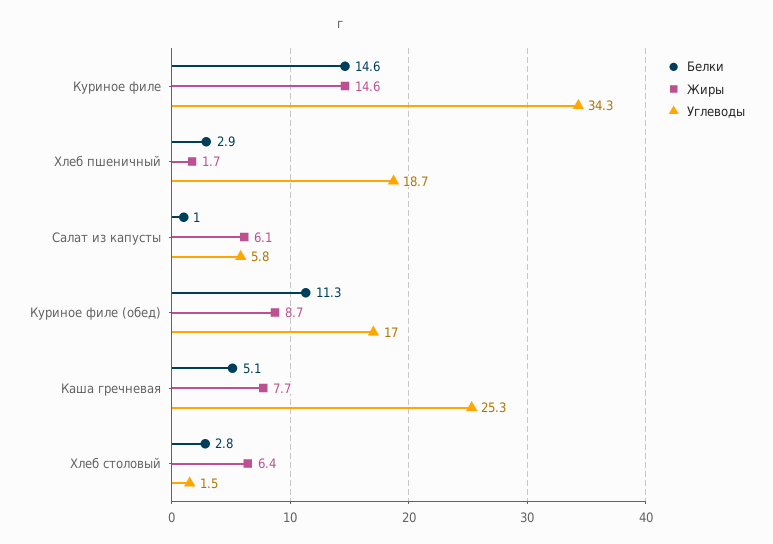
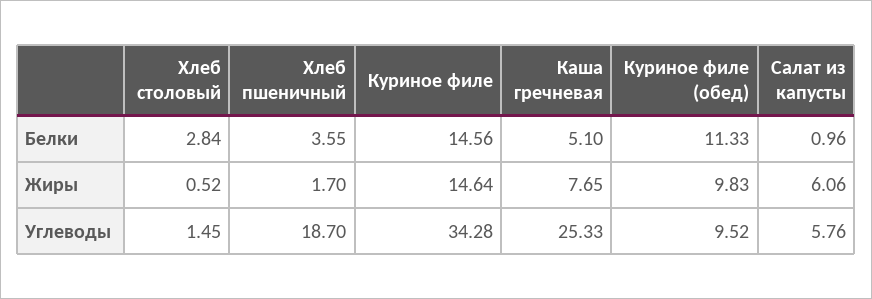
  {
    "Белки": {
      "Куриное филе": 14.56,
-     "Хлеб пшеничный": 2.9,
+     "Хлеб пшеничный": 3.55,
      "Салат из капусты": 0.96,
      "Куриное филе (обед)": 11.33,
      "Каша гречневая": 5.1,
      "Хлеб столовый": 2.84
    },
    "Жиры": {
      "Куриное филе": 14.64,
      "Хлеб пшеничный": 1.7,
      "Салат из капусты": 6.06,
-     "Куриное филе (обед)": 8.7,
+     "Куриное филе (обед)": 9.83,
      "Каша гречневая": 7.65,
-     "Хлеб столовый": 6.4
+     "Хлеб столовый": 0.52
    },
    "Углеводы": {
      "Куриное филе": 34.28,
      "Хлеб пшеничный": 18.7,
      "Салат из капусты": 5.76,
-     "Куриное филе (обед)": 17,
+     "Куриное филе (обед)": 9.52,
      "Каша гречневая": 25.33,
      "Хлеб столовый": 1.45
    }
  }

